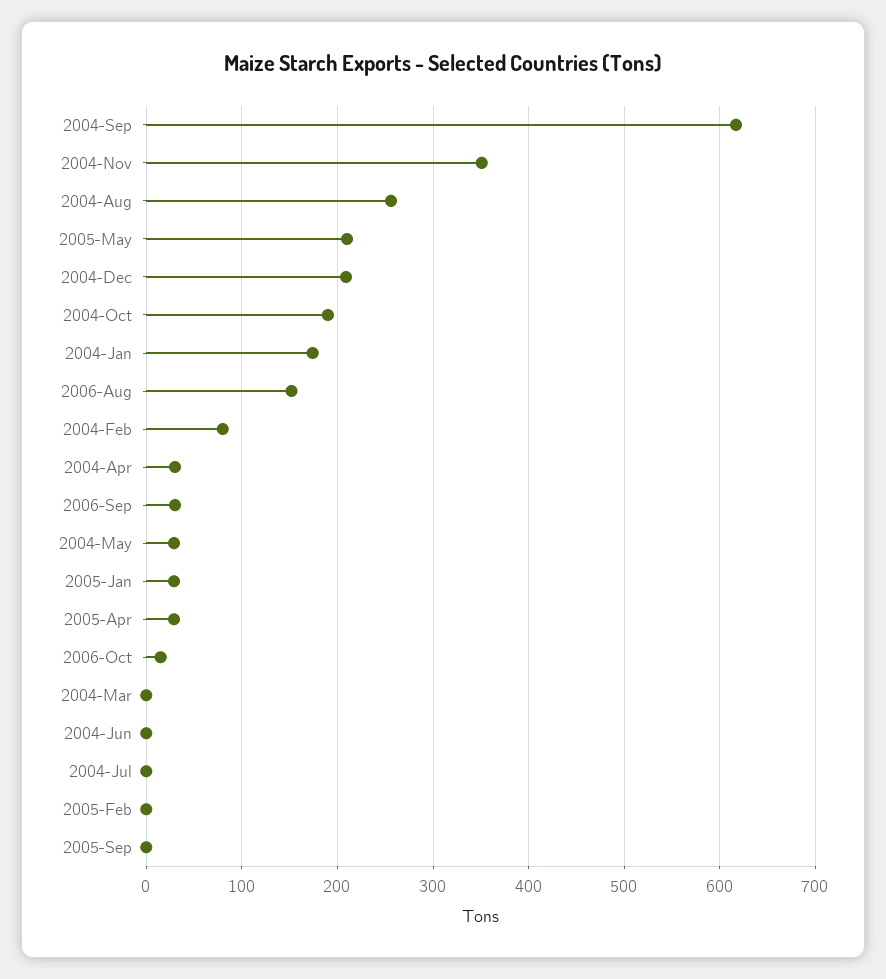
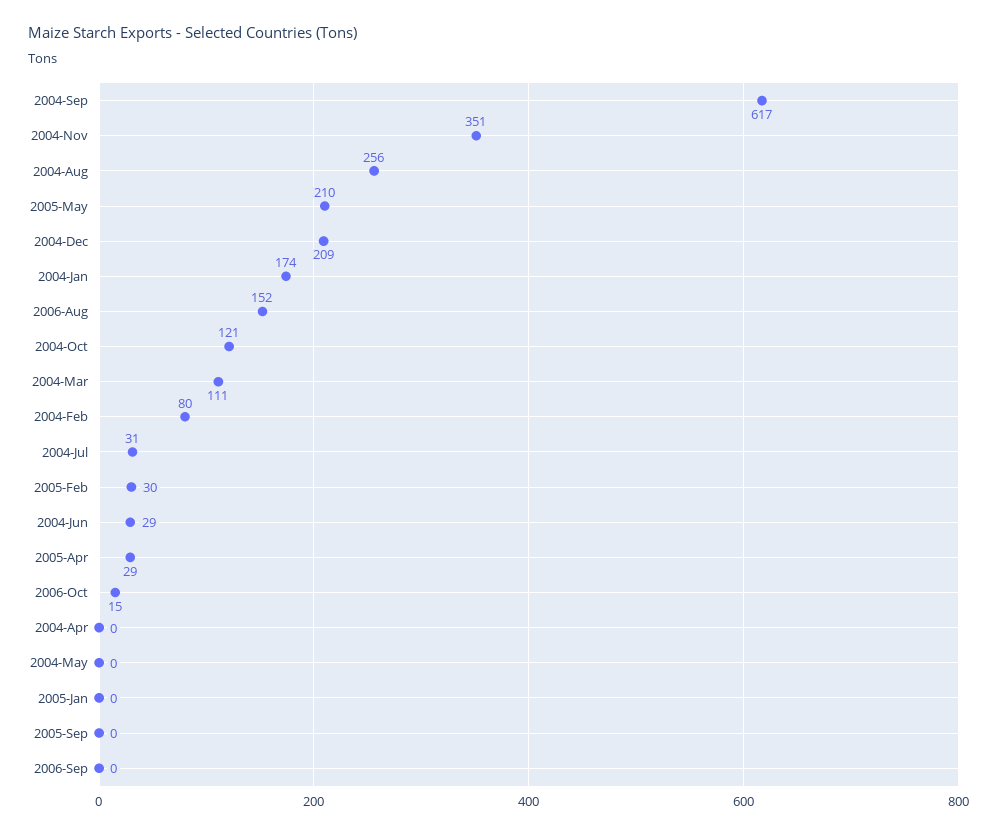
  {
    "2004-Sep": 617,
    "2004-Nov": 351,
    "2004-Aug": 256,
    "2005-May": 210,
    "2004-Dec": 209,
-   "2004-Oct": 190,
+   "2004-Oct": 121,
    "2004-Jan": 174,
    "2006-Aug": 152,
    "2004-Feb": 80,
-   "2004-Apr": 30,
+   "2004-Apr": 0,
-   "2006-Sep": 30,
+   "2006-Sep": 0,
-   "2004-May": 30,
+   "2004-May": 0,
-   "2005-Jan": 30,
+   "2005-Jan": 0,
    "2005-Apr": 29,
    "2006-Oct": 15,
-   "2004-Mar": 0,
+   "2004-Mar": 111,
-   "2004-Jun": 0,
+   "2004-Jun": 29,
-   "2004-Jul": 0,
+   "2004-Jul": 31,
-   "2005-Feb": 0,
+   "2005-Feb": 30,
    "2005-Sep": 0
  }

